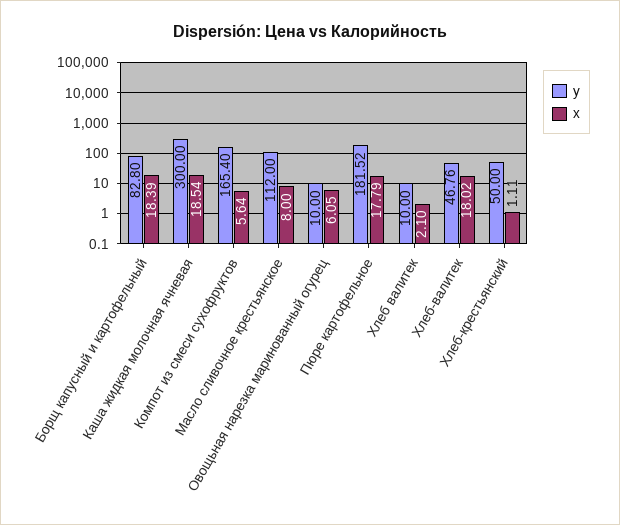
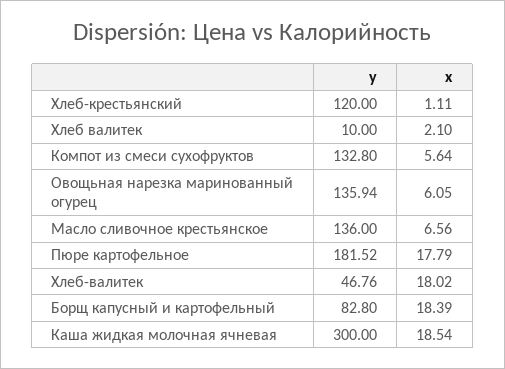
  {
    "y": {
      "Борщ капусный и картофельный": 82.8,
      "Каша жидкая молочная ячневая": 300,
-     "Компот из смеси сухофруктов": 165.4,
+     "Компот из смеси сухофруктов": 132.8,
-     "Масло сливочное крестьянское": 112,
+     "Масло сливочное крестьянское": 136,
-     "Овощьная нарезка маринованный огурец": 10,
+     "Овощьная нарезка маринованный огурец": 135.94,
      "Пюре картофельное": 181.52,
      "Хлеб валитек": 10,
      "Хлеб-валитек": 46.76,
-     "Хлеб-крестьянский": 50
+     "Хлеб-крестьянский": 120
    },
    "x": {
      "Борщ капусный и картофельный": 18.39,
      "Каша жидкая молочная ячневая": 18.54,
      "Компот из смеси сухофруктов": 5.64,
-     "Масло сливочное крестьянское": 8,
+     "Масло сливочное крестьянское": 6.56,
      "Овощьная нарезка маринованный огурец": 6.05,
      "Пюре картофельное": 17.79,
      "Хлеб валитек": 2.1,
      "Хлеб-валитек": 18.02,
      "Хлеб-крестьянский": 1.11
    }
  }

